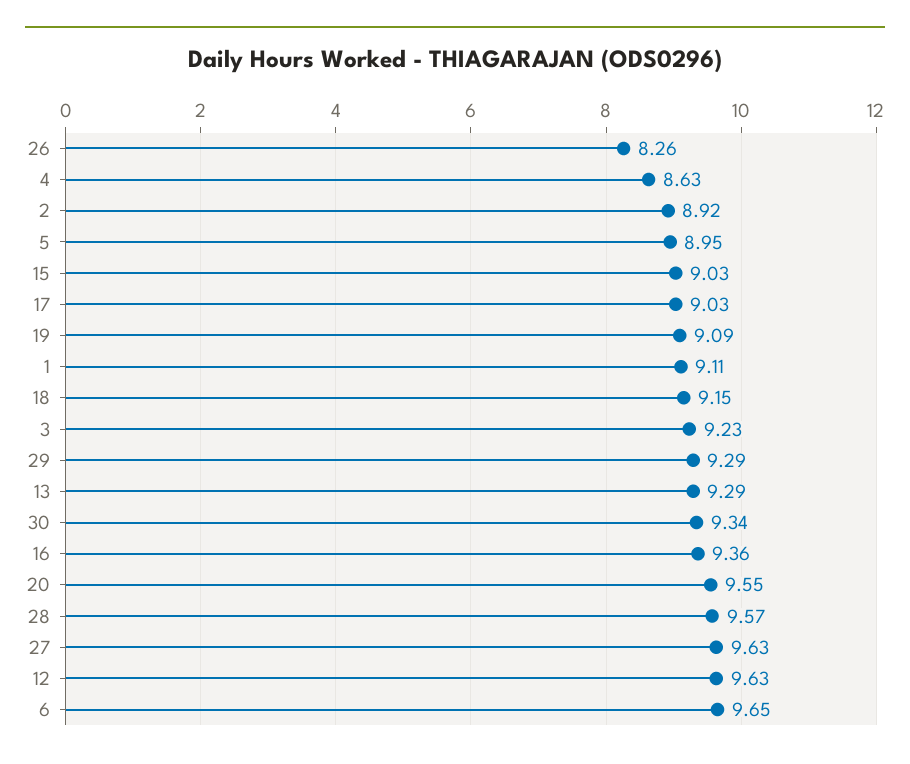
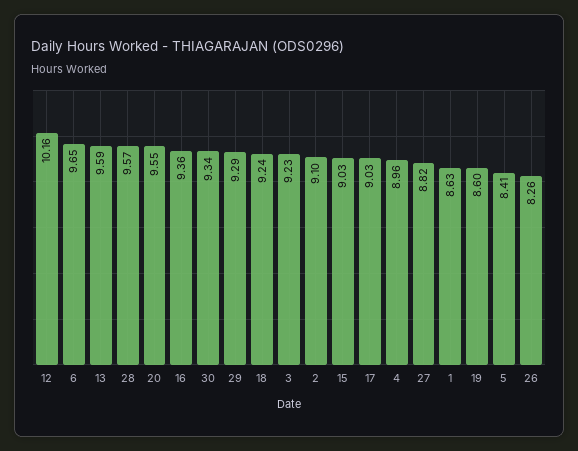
  {
    "26": 8.26,
-   "4": 8.63,
+   "4": 8.96,
-   "2": 8.92,
+   "2": 9.1,
-   "5": 8.95,
+   "5": 8.41,
    "15": 9.03,
    "17": 9.03,
-   "19": 9.09,
+   "19": 8.6,
-   "1": 9.11,
+   "1": 8.63,
-   "18": 9.15,
+   "18": 9.24,
    "3": 9.23,
    "29": 9.29,
-   "13": 9.29,
+   "13": 9.59,
    "30": 9.34,
    "16": 9.36,
    "20": 9.55,
    "28": 9.57,
-   "27": 9.63,
+   "27": 8.82,
-   "12": 9.63,
+   "12": 10.16,
    "6": 9.65
  }

